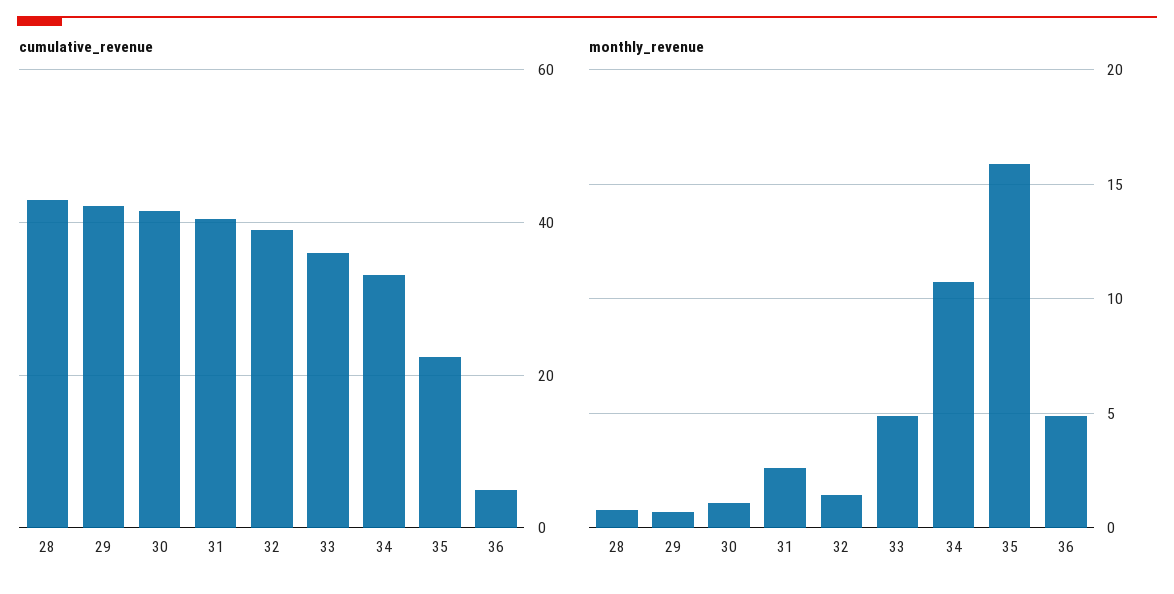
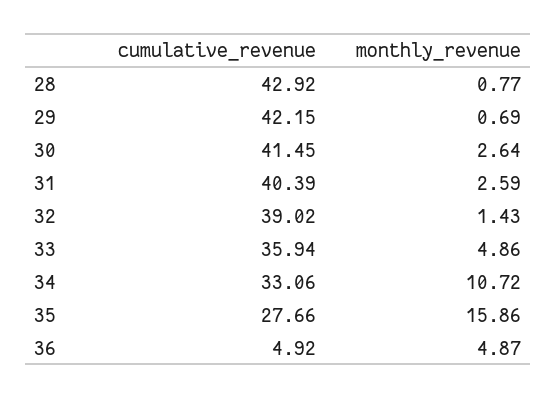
  {
    "cumulative_revenue": {
      "28": 42.92,
      "29": 42.15,
      "30": 41.45,
      "31": 40.39,
      "32": 39.02,
      "33": 35.94,
      "34": 33.06,
-     "35": 22,
+     "35": 27.66,
      "36": 4.92
    },
    "monthly_revenue": {
      "28": 0.77,
      "29": 0.69,
-     "30": 1,
+     "30": 2.64,
      "31": 2.59,
      "32": 1.43,
      "33": 4.86,
      "34": 10.72,
      "35": 15.86,
      "36": 4.87
    }
  }

